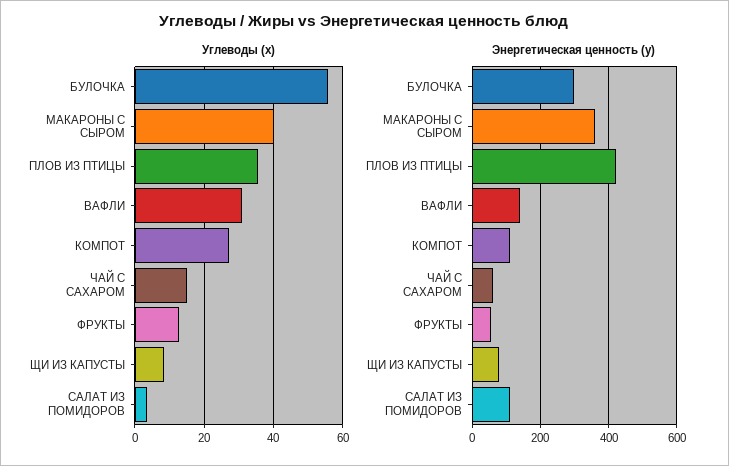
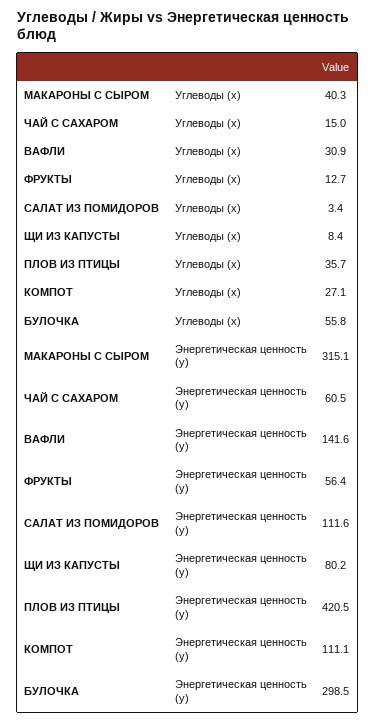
  {
    "Углеводы (x)": {
      "БУЛОЧКА": 55.8,
      "МАКАРОНЫ С СЫРОМ": 40.3,
      "ПЛОВ ИЗ ПТИЦЫ": 35.7,
      "ВАФЛИ": 30.9,
      "КОМПОТ": 27.1,
      "ЧАЙ С САХАРОМ": 15,
      "ФРУКТЫ": 12.7,
      "ЩИ ИЗ КАПУСТЫ": 8.4,
      "САЛАТ ИЗ ПОМИДОРОВ": 3.4
    },
    "Энергетическая ценность (y)": {
      "БУЛОЧКА": 298.5,
-     "МАКАРОНЫ С СЫРОМ": 360,
+     "МАКАРОНЫ С СЫРОМ": 315.1,
      "ПЛОВ ИЗ ПТИЦЫ": 420.5,
      "ВАФЛИ": 141.6,
      "КОМПОТ": 111.1,
      "ЧАЙ С САХАРОМ": 60.5,
      "ФРУКТЫ": 56.4,
      "ЩИ ИЗ КАПУСТЫ": 80.2,
      "САЛАТ ИЗ ПОМИДОРОВ": 111.6
    }
  }

